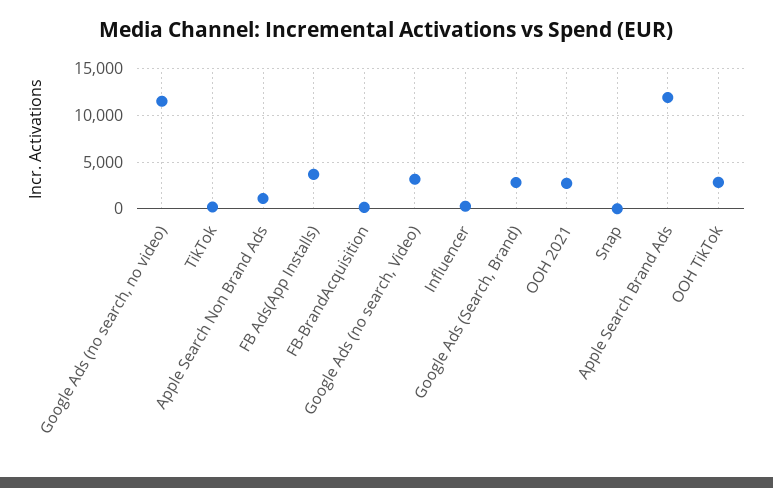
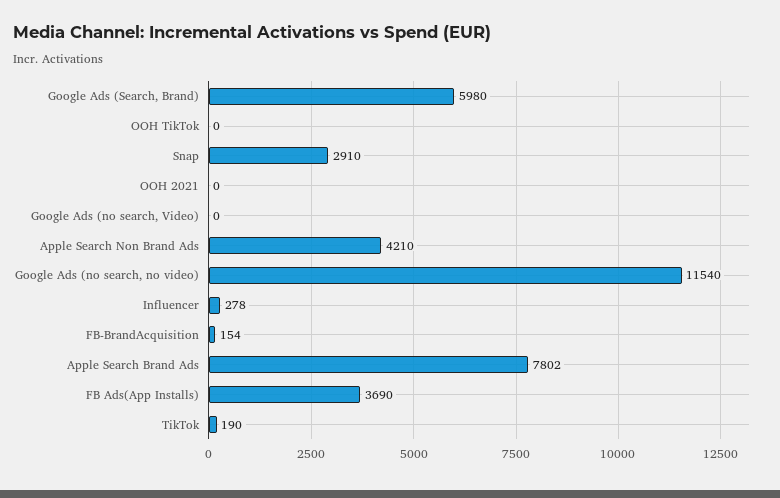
  {
    "Google Ads (no search, no video)": 11540,
    "TikTok": 190,
-   "Apple Search Non Brand Ads": 1000,
+   "Apple Search Non Brand Ads": 4210,
    "FB Ads(App Installs)": 3690,
    "FB-BrandAcquisition": 154,
-   "Google Ads (no search, Video)": 3000,
+   "Google Ads (no search, Video)": 0,
    "Influencer": 278,
-   "Google Ads (Search, Brand)": 3000,
+   "Google Ads (Search, Brand)": 5980,
-   "OOH 2021": 3000,
+   "OOH 2021": 0,
-   "Snap": 0,
+   "Snap": 2910,
-   "Apple Search Brand Ads": 12000,
+   "Apple Search Brand Ads": 7802,
-   "OOH TikTok": 3000
+   "OOH TikTok": 0
  }

